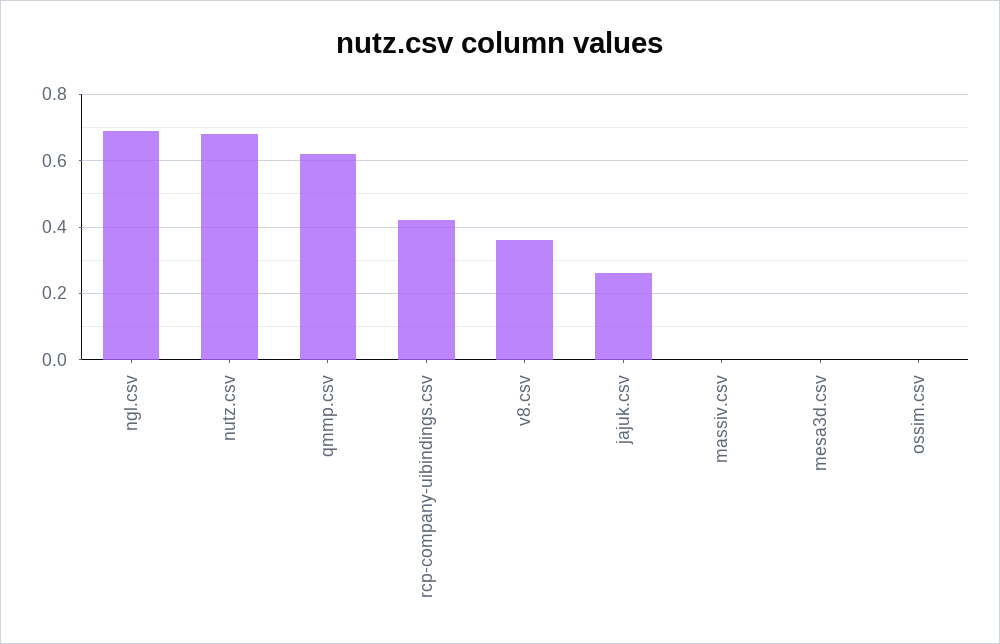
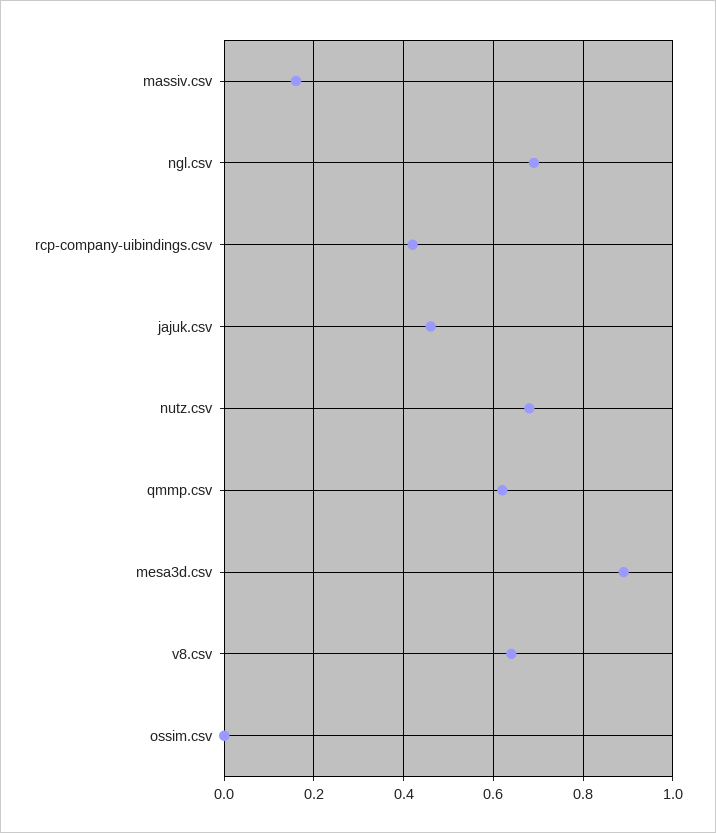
  {
    "ngl.csv": 0.7,
    "nutz.csv": 0.7,
    "qmmp.csv": 0.6,
    "rcp-company-uibindings.csv": 0.4,
-   "v8.csv": 0.35,
+   "v8.csv": 0.65,
-   "jajuk.csv": 0.25,
+   "jajuk.csv": 0.45,
-   "massiv.csv": 0,
+   "massiv.csv": 0.15,
-   "mesa3d.csv": 0,
+   "mesa3d.csv": 0.9,
    "ossim.csv": 0
  }

